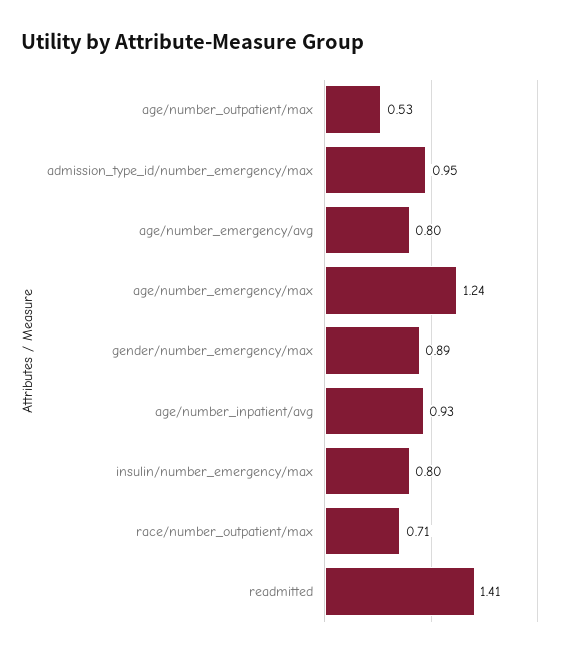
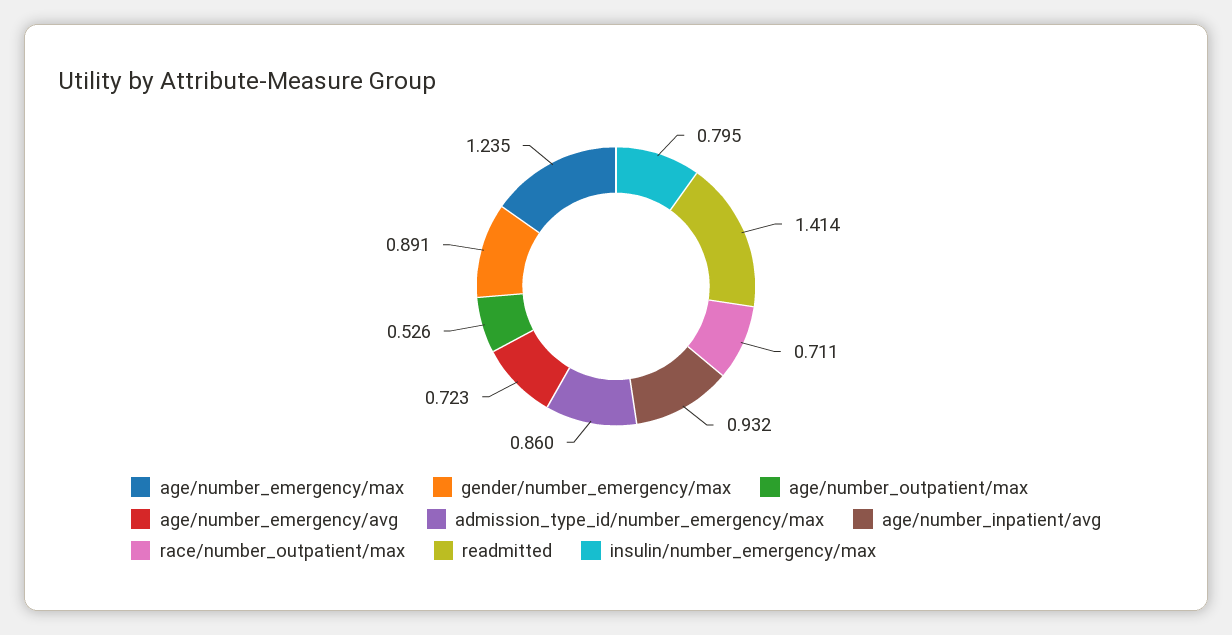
  {
    "age/number_outpatient/max": 0.526,
-   "admission_type_id/number_emergency/max": 0.95,
+   "admission_type_id/number_emergency/max": 0.86,
-   "age/number_emergency/avg": 0.8,
+   "age/number_emergency/avg": 0.723,
    "age/number_emergency/max": 1.235,
    "gender/number_emergency/max": 0.891,
    "age/number_inpatient/avg": 0.932,
    "insulin/number_emergency/max": 0.795,
    "race/number_outpatient/max": 0.711,
    "readmitted": 1.414
  }

